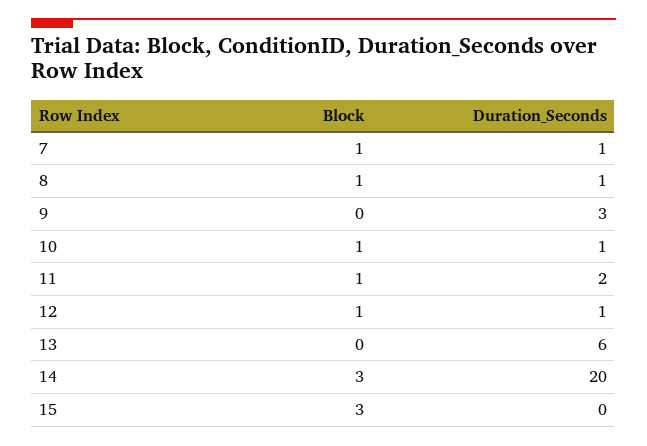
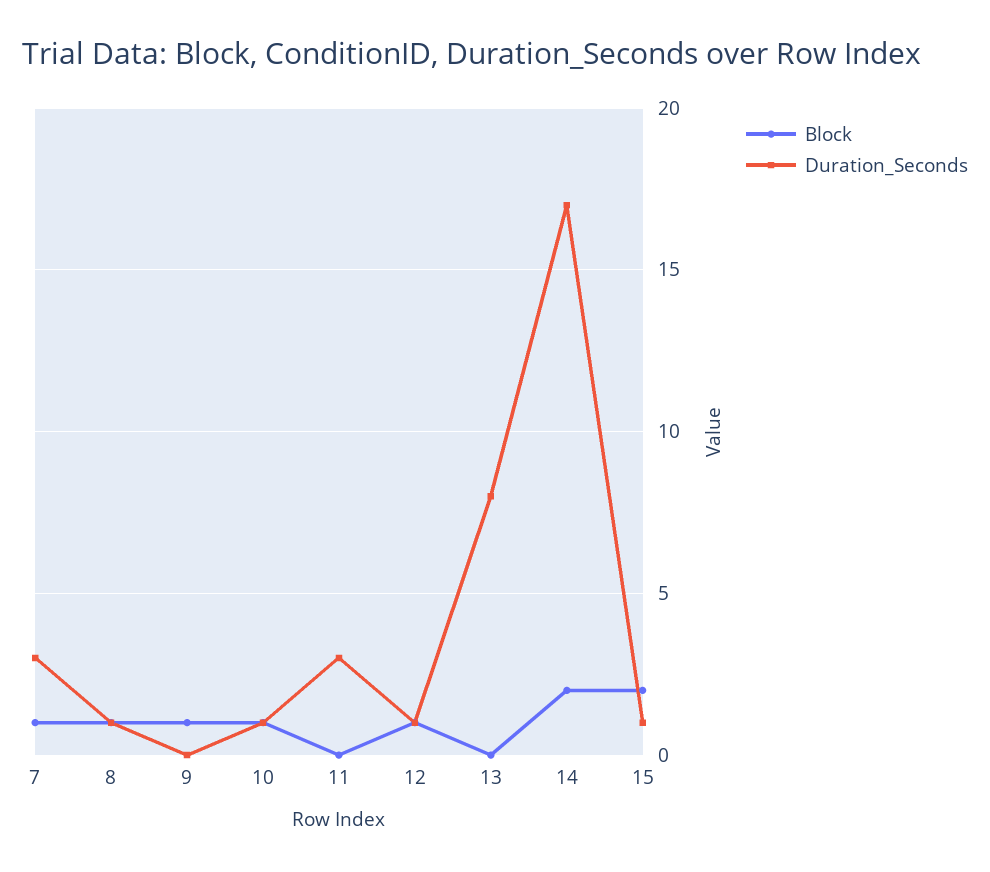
  {
    "Block": {
      "7": 1,
      "8": 1,
-     "9": 0,
+     "9": 1,
      "10": 1,
-     "11": 1,
+     "11": 0,
      "12": 1,
      "13": 0,
-     "14": 3,
+     "14": 2,
-     "15": 3
+     "15": 2
    },
    "Duration_Seconds": {
-     "7": 1,
+     "7": 3,
      "8": 1,
-     "9": 3,
+     "9": 0,
      "10": 1,
-     "11": 2,
+     "11": 3,
      "12": 1,
-     "13": 6,
+     "13": 8,
-     "14": 20,
+     "14": 17,
-     "15": 0
+     "15": 1
    }
  }

